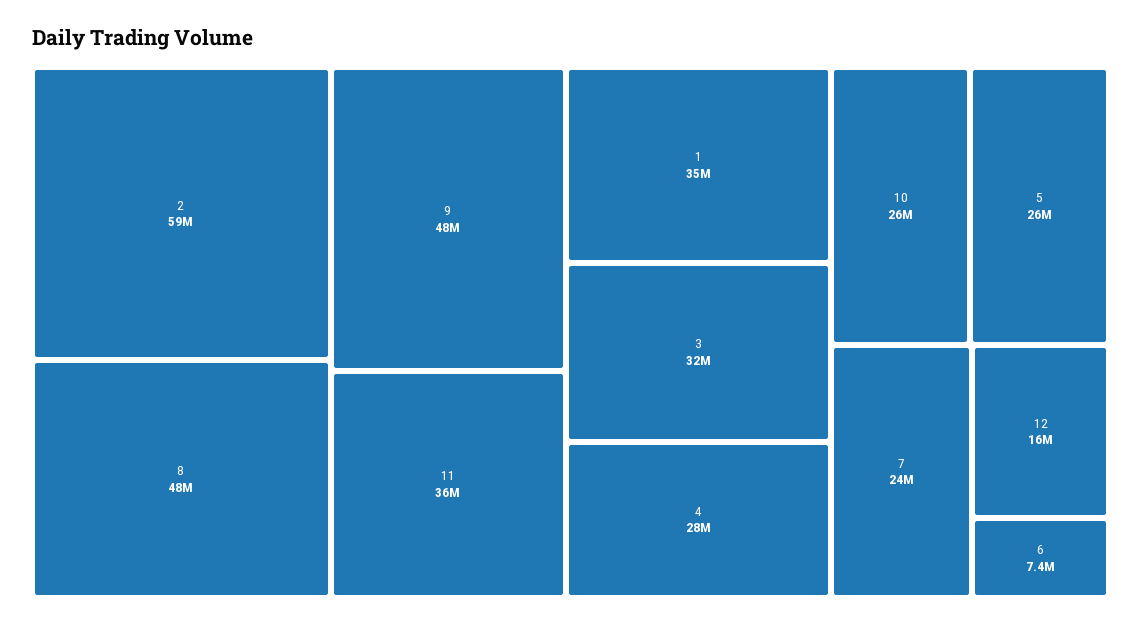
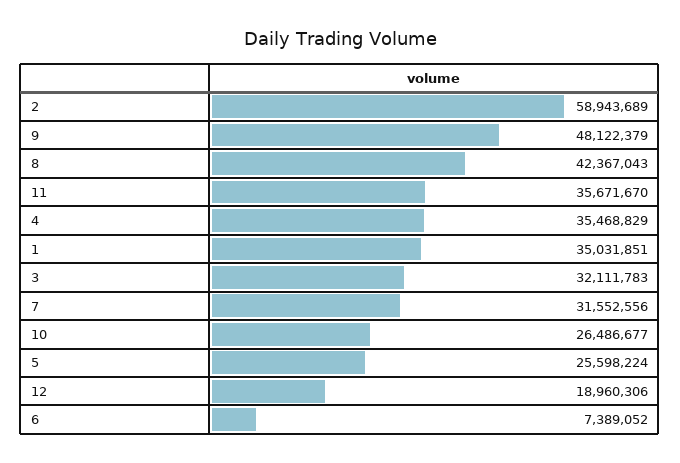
  {
    "2": 58943689,
-   "8": 48000000,
+   "8": 42367043,
    "9": 48122379,
    "11": 35671670,
    "1": 35031851,
    "3": 32111783,
-   "4": 28000000,
+   "4": 35468829,
    "10": 26486677,
    "5": 25598224,
-   "7": 24000000,
+   "7": 31552556,
-   "12": 16000000,
+   "12": 18960306,
    "6": 7389052
  }

